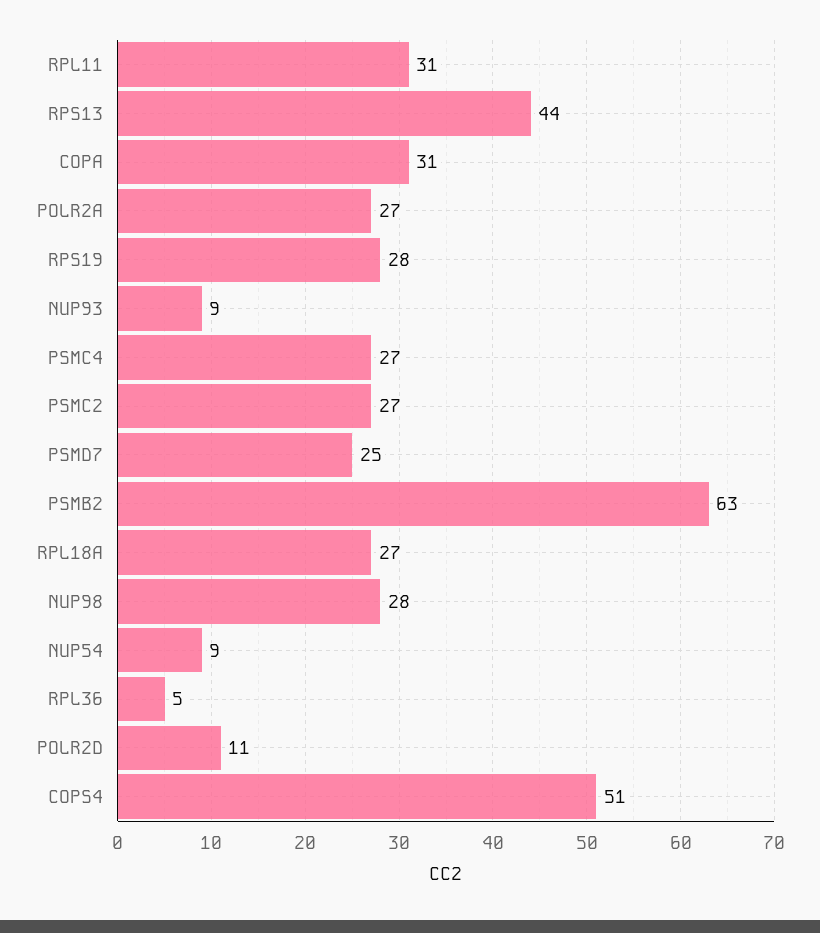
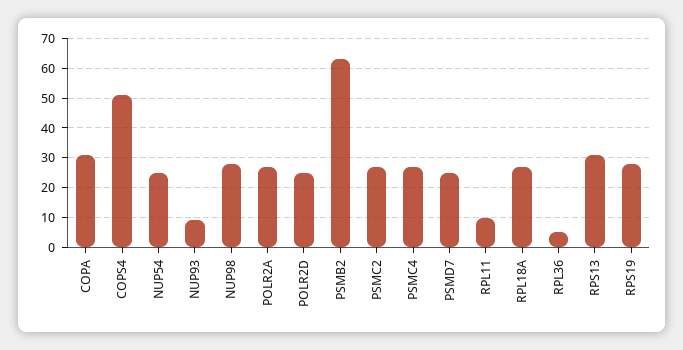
  {
-   "RPL11": 31,
+   "RPL11": 10,
-   "RPS13": 44,
+   "RPS13": 30,
    "COPA": 31,
    "POLR2A": 27,
    "RPS19": 28,
    "NUP93": 9,
    "PSMC4": 27,
    "PSMC2": 27,
    "PSMD7": 25,
    "PSMB2": 63,
    "RPL18A": 27,
    "NUP98": 28,
-   "NUP54": 9,
+   "NUP54": 25,
    "RPL36": 5,
-   "POLR2D": 11,
+   "POLR2D": 25,
    "COPS4": 51
  }

